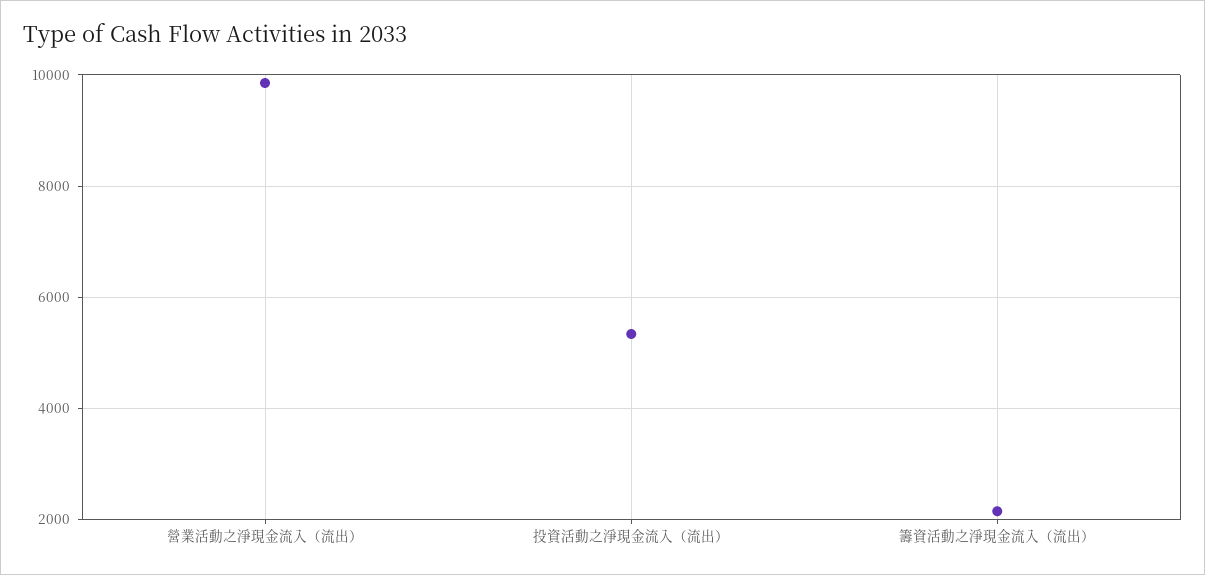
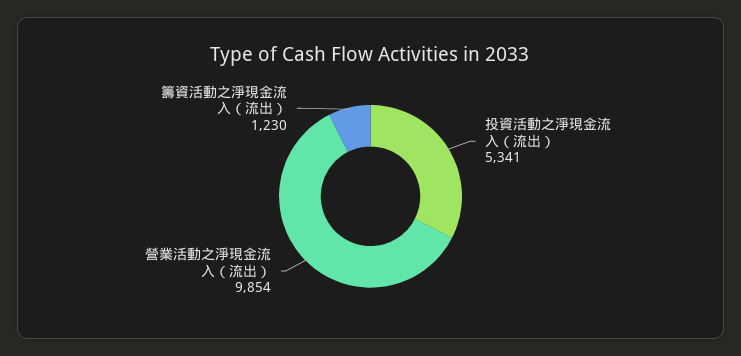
  {
    "營業活動之淨現金流入（流出）": 9854,
    "投資活動之淨現金流入（流出）": 5341,
-   "籌資活動之淨現金流入（流出）": 2200
+   "籌資活動之淨現金流入（流出）": 1230
  }

